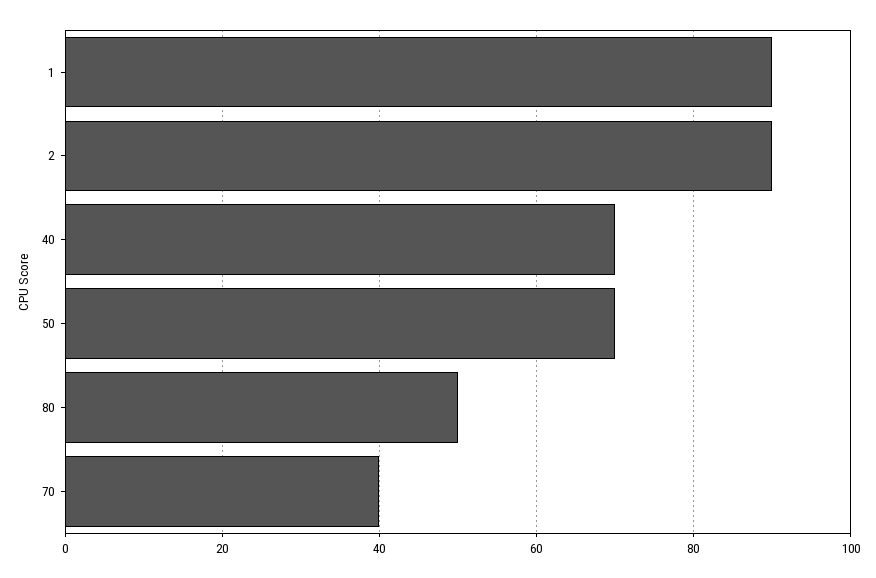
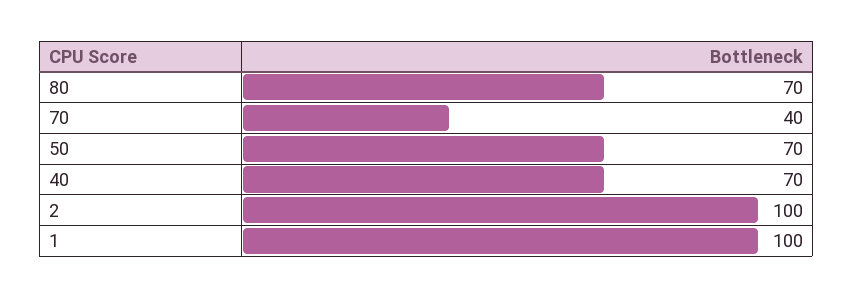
  {
-   "1": 90,
+   "1": 100,
-   "2": 90,
+   "2": 100,
    "40": 70,
    "50": 70,
-   "80": 50,
+   "80": 70,
    "70": 40
  }

